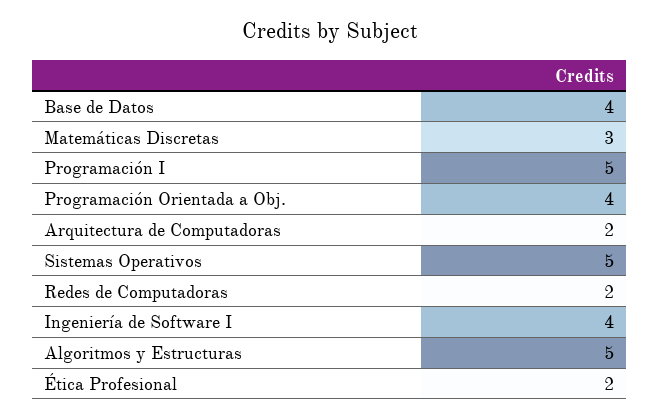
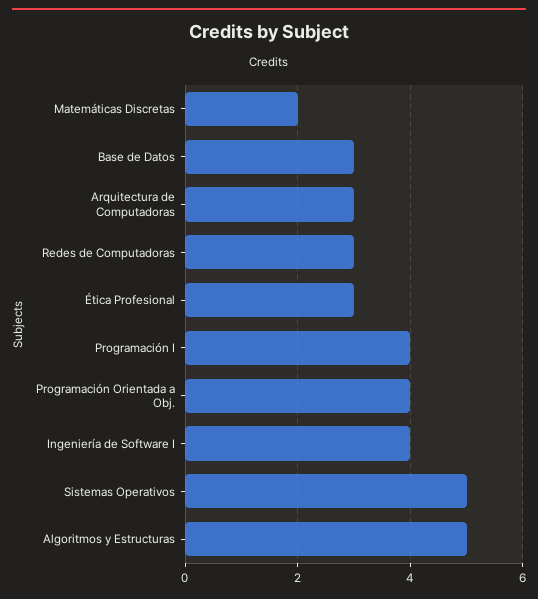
  {
-   "Base de Datos": 4,
+   "Base de Datos": 3,
-   "Matemáticas Discretas": 3,
+   "Matemáticas Discretas": 2,
-   "Programación I": 5,
+   "Programación I": 4,
    "Programación Orientada a Obj.": 4,
-   "Arquitectura de Computadoras": 2,
+   "Arquitectura de Computadoras": 3,
    "Sistemas Operativos": 5,
-   "Redes de Computadoras": 2,
+   "Redes de Computadoras": 3,
    "Ingeniería de Software I": 4,
    "Algoritmos y Estructuras": 5,
-   "Ética Profesional": 2
+   "Ética Profesional": 3
  }

